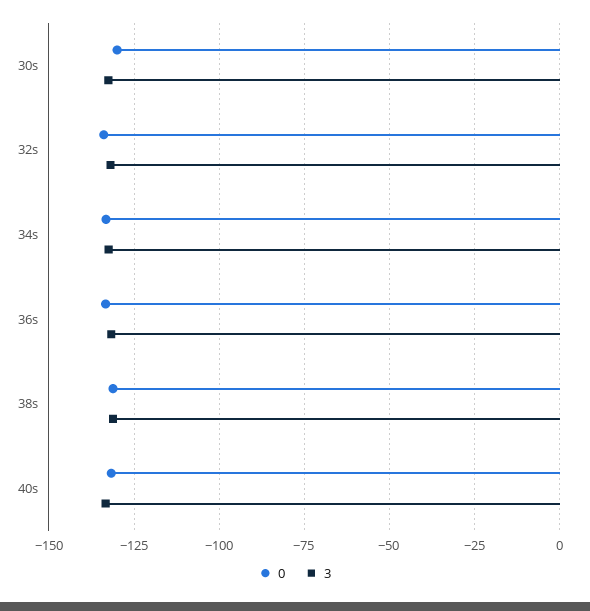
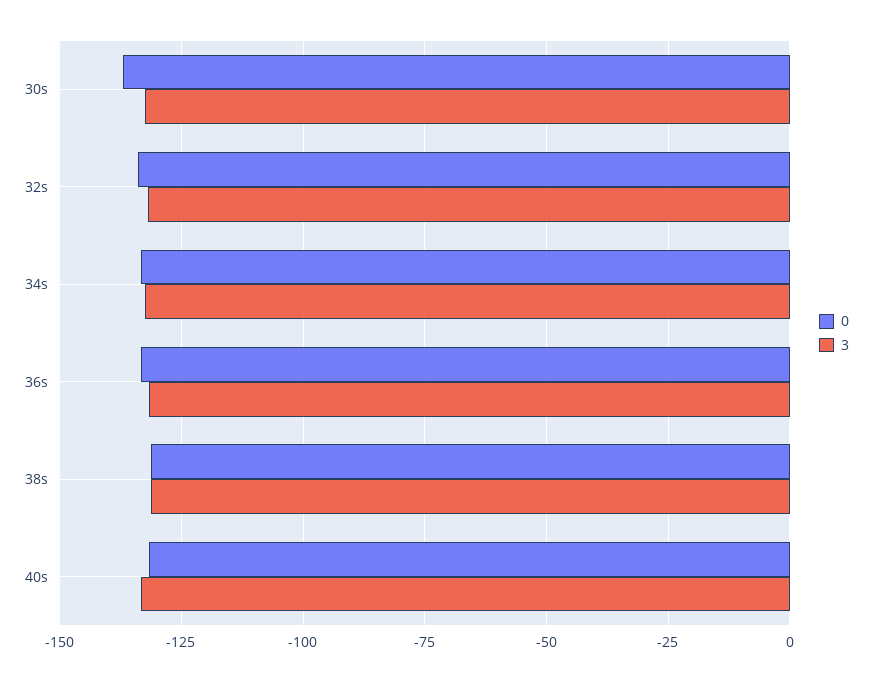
  {
    "0": {
-     "30s": -130,
+     "30s": -137.5,
      "32s": -135,
      "34s": -132.5,
      "36s": -132.5,
      "38s": -130,
      "40s": -132.5
    },
    "3": {
      "30s": -132.5,
      "32s": -132.5,
      "34s": -132.5,
      "36s": -132.5,
      "38s": -130,
      "40s": -132.5
    }
  }

